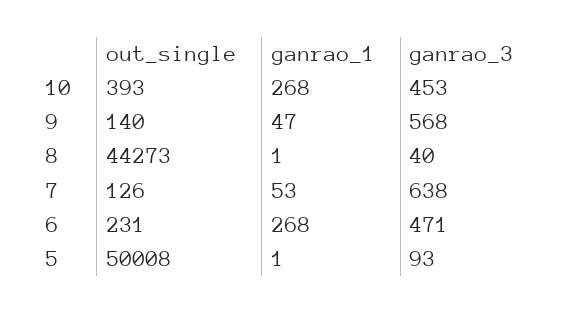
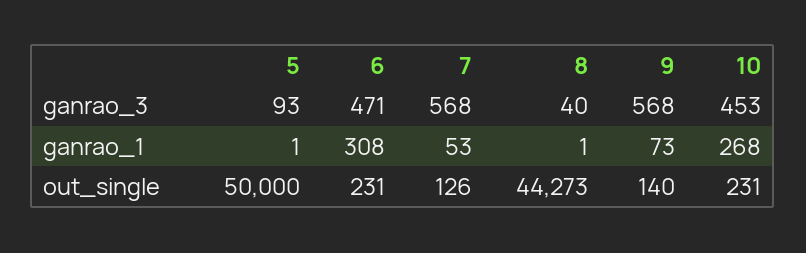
  {
    "out_single": {
-     "10": 393,
+     "10": 231,
      "9": 140,
      "8": 44273,
      "7": 126,
      "6": 231,
-     "5": 50008
+     "5": 50000
    },
    "ganrao_1": {
      "10": 268,
-     "9": 47,
+     "9": 73,
      "8": 1,
      "7": 53,
-     "6": 268,
+     "6": 308,
      "5": 1
    },
    "ganrao_3": {
      "10": 453,
      "9": 568,
      "8": 40,
-     "7": 638,
+     "7": 568,
      "6": 471,
      "5": 93
    }
  }

